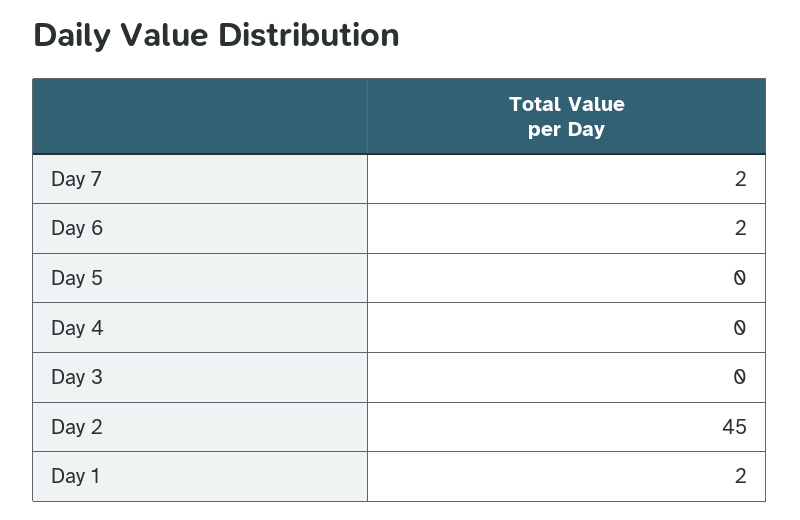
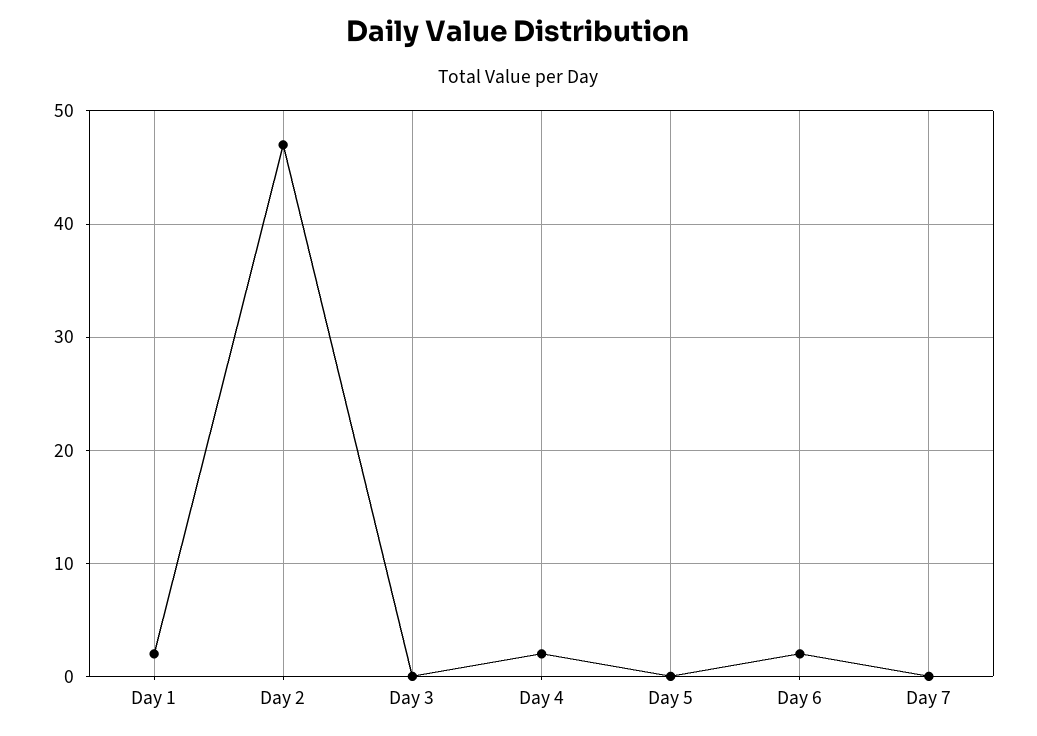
  {
-   "Day 7": 2,
+   "Day 7": 0,
    "Day 6": 2,
    "Day 5": 0,
-   "Day 4": 0,
+   "Day 4": 2,
    "Day 3": 0,
-   "Day 2": 45,
+   "Day 2": 47,
    "Day 1": 2
  }

